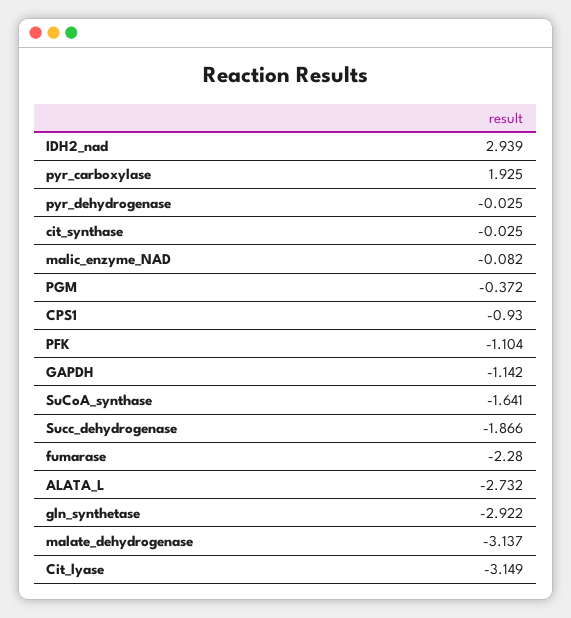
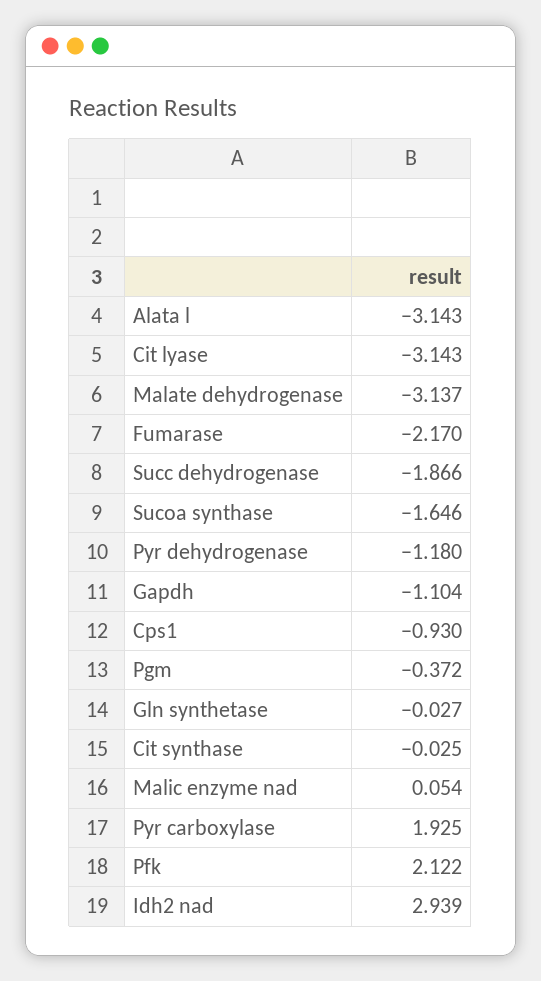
  {
    "IDH2_nad": 2.939,
    "pyr_carboxylase": 1.925,
-   "pyr_dehydrogenase": -0.025,
+   "pyr_dehydrogenase": -1.18,
    "cit_synthase": -0.025,
-   "malic_enzyme_NAD": -0.082,
+   "malic_enzyme_NAD": 0.054,
    "PGM": -0.372,
    "CPS1": -0.93,
-   "PFK": -1.104,
+   "PFK": 2.122,
-   "GAPDH": -1.142,
+   "GAPDH": -1.104,
-   "SuCoA_synthase": -1.641,
+   "SuCoA_synthase": -1.646,
    "Succ_dehydrogenase": -1.866,
-   "fumarase": -2.28,
+   "fumarase": -2.17,
-   "ALATA_L": -2.732,
+   "ALATA_L": -3.143,
-   "gln_synthetase": -2.922,
+   "gln_synthetase": -0.027,
    "malate_dehydrogenase": -3.137,
-   "Cit_lyase": -3.149
+   "Cit_lyase": -3.143
  }

